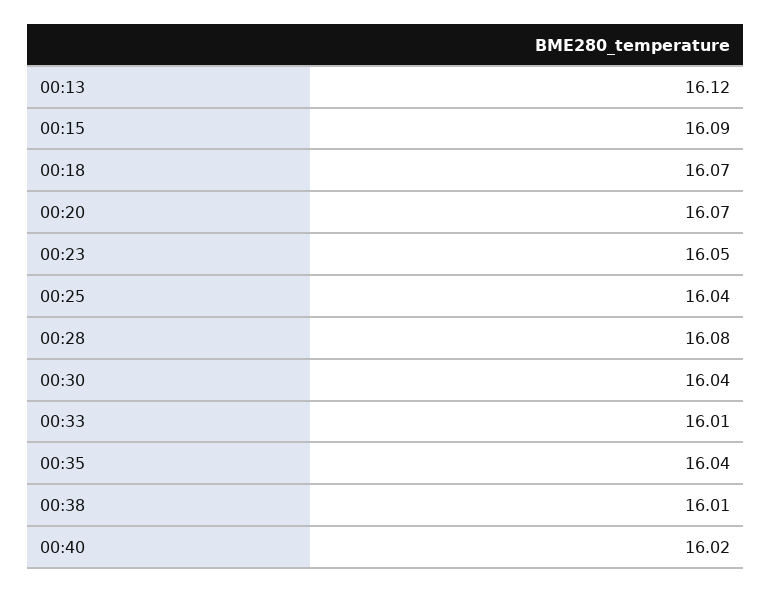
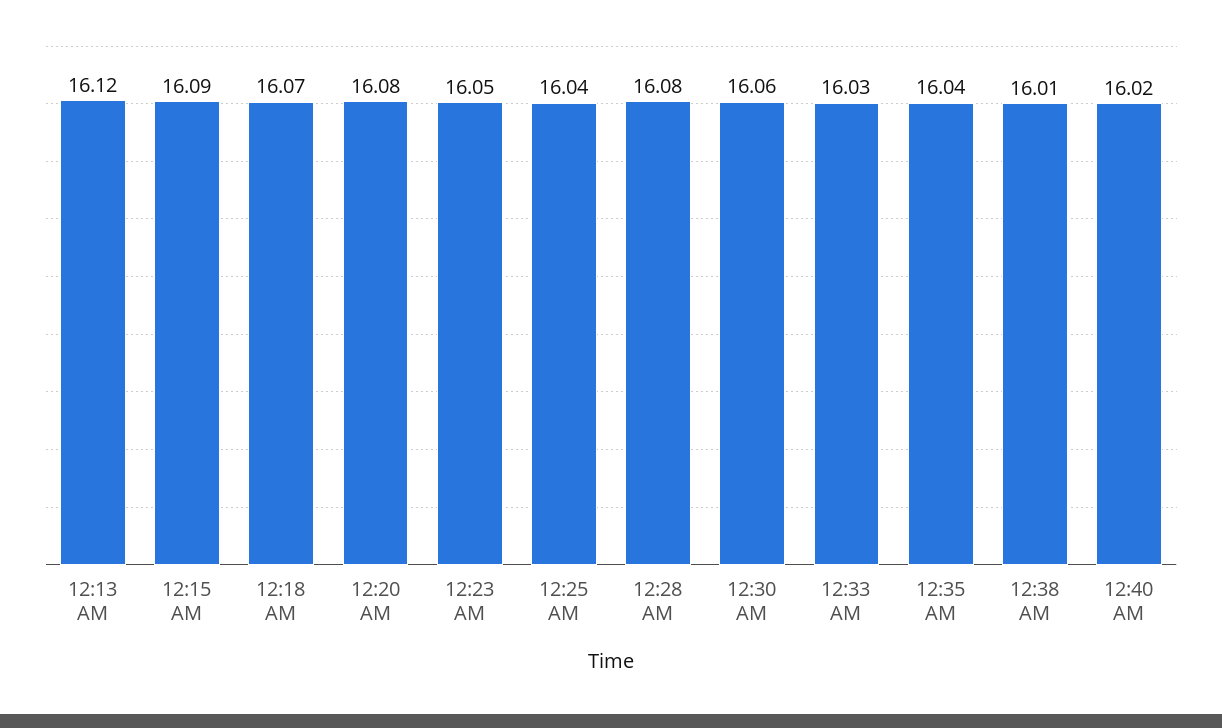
  {
    "00:13": 16.12,
    "00:15": 16.09,
    "00:18": 16.07,
-   "00:20": 16.07,
+   "00:20": 16.08,
    "00:23": 16.05,
    "00:25": 16.04,
    "00:28": 16.08,
-   "00:30": 16.04,
+   "00:30": 16.06,
-   "00:33": 16.01,
+   "00:33": 16.03,
    "00:35": 16.04,
    "00:38": 16.01,
    "00:40": 16.02
  }

